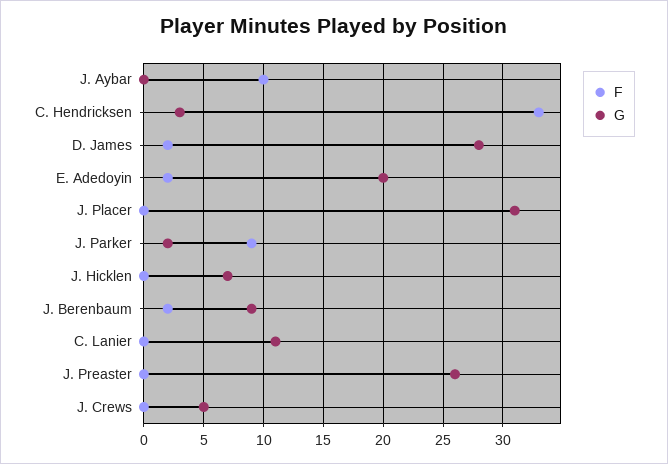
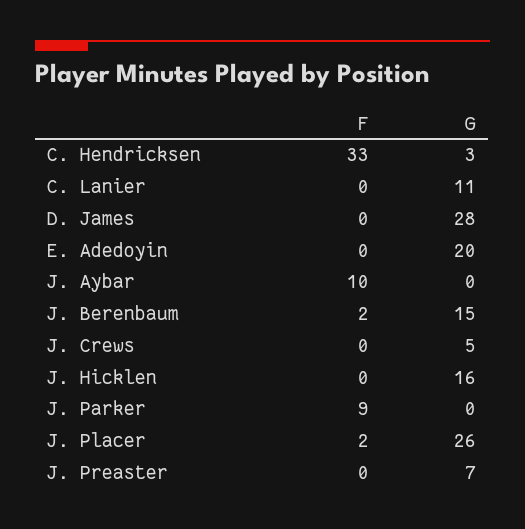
  {
    "F": {
      "J. Aybar": 10,
      "C. Hendricksen": 33,
-     "D. James": 2,
+     "D. James": 0,
-     "E. Adedoyin": 2,
+     "E. Adedoyin": 0,
-     "J. Placer": 0,
+     "J. Placer": 2,
      "J. Parker": 9,
      "J. Hicklen": 0,
      "J. Berenbaum": 2,
      "C. Lanier": 0,
      "J. Preaster": 0,
      "J. Crews": 0
    },
    "G": {
      "J. Aybar": 0,
      "C. Hendricksen": 3,
      "D. James": 28,
      "E. Adedoyin": 20,
-     "J. Placer": 31,
+     "J. Placer": 26,
-     "J. Parker": 2,
+     "J. Parker": 0,
-     "J. Hicklen": 7,
+     "J. Hicklen": 16,
-     "J. Berenbaum": 9,
+     "J. Berenbaum": 15,
      "C. Lanier": 11,
-     "J. Preaster": 26,
+     "J. Preaster": 7,
      "J. Crews": 5
    }
  }

